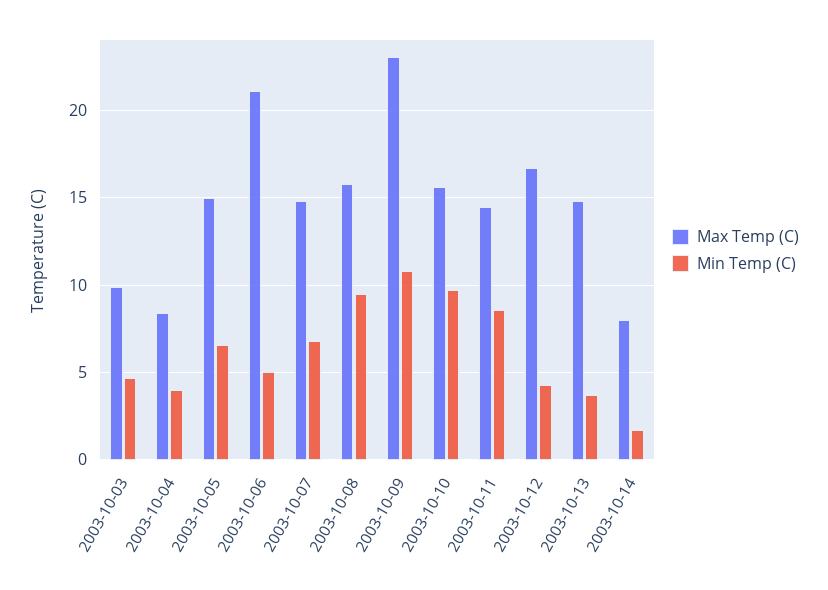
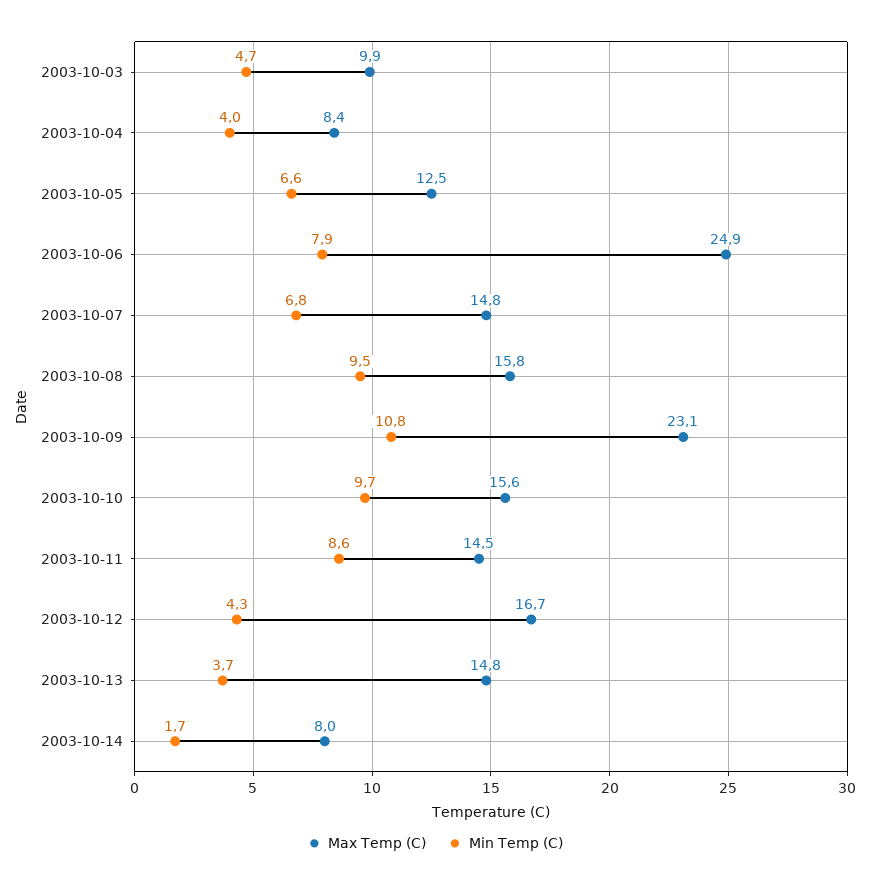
  {
    "Max Temp (C)": {
      "2003-10-03": 9.9,
      "2003-10-04": 8.4,
-     "2003-10-05": 15,
+     "2003-10-05": 12.5,
-     "2003-10-06": 21,
+     "2003-10-06": 24.9,
      "2003-10-07": 14.8,
      "2003-10-08": 15.8,
      "2003-10-09": 23.1,
      "2003-10-10": 15.6,
      "2003-10-11": 14.5,
      "2003-10-12": 16.7,
      "2003-10-13": 14.8,
      "2003-10-14": 8
    },
    "Min Temp (C)": {
      "2003-10-03": 4.7,
      "2003-10-04": 4,
      "2003-10-05": 6.6,
-     "2003-10-06": 5,
+     "2003-10-06": 7.9,
      "2003-10-07": 6.8,
      "2003-10-08": 9.5,
      "2003-10-09": 10.8,
      "2003-10-10": 9.7,
      "2003-10-11": 8.6,
      "2003-10-12": 4.3,
      "2003-10-13": 3.7,
      "2003-10-14": 1.7
    }
  }

